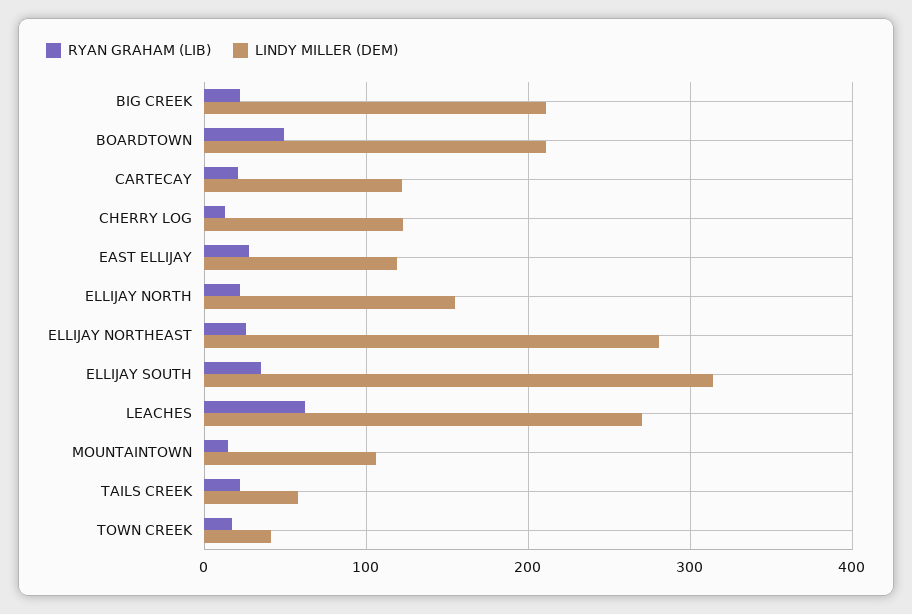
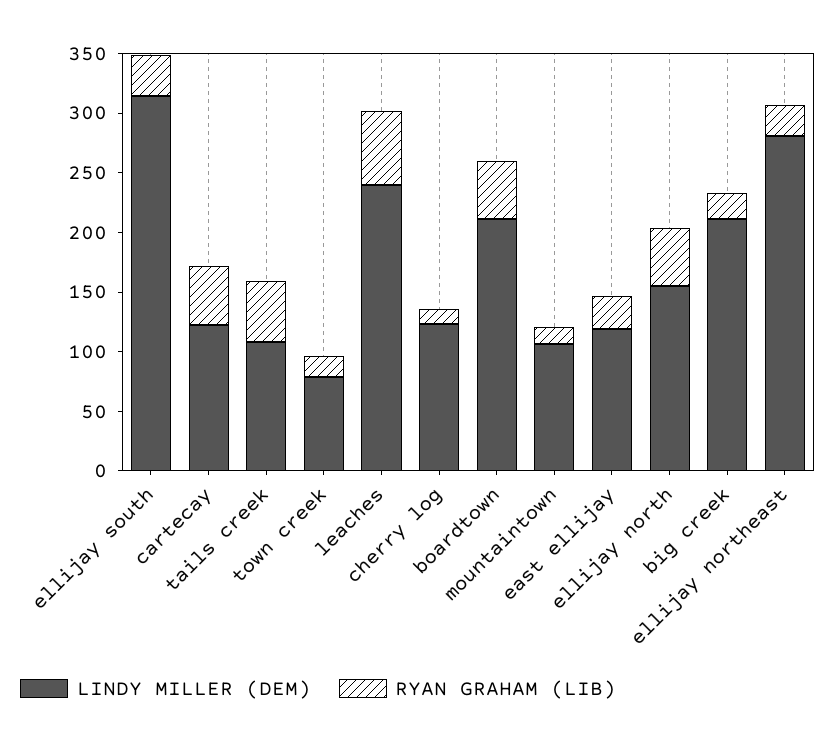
  {
    "RYAN GRAHAM (LIB)": {
      "BIG CREEK": 20,
      "BOARDTOWN": 50,
-     "CARTECAY": 20,
+     "CARTECAY": 50,
      "CHERRY LOG": 10,
      "EAST ELLIJAY": 30,
-     "ELLIJAY NORTH": 20,
+     "ELLIJAY NORTH": 50,
      "ELLIJAY NORTHEAST": 30,
      "ELLIJAY SOUTH": 40,
      "LEACHES": 60,
      "MOUNTAINTOWN": 20,
-     "TAILS CREEK": 20,
+     "TAILS CREEK": 50,
      "TOWN CREEK": 20
    },
    "LINDY MILLER (DEM)": {
      "BIG CREEK": 210,
      "BOARDTOWN": 210,
      "CARTECAY": 120,
      "CHERRY LOG": 120,
      "EAST ELLIJAY": 120,
      "ELLIJAY NORTH": 160,
      "ELLIJAY NORTHEAST": 280,
      "ELLIJAY SOUTH": 310,
-     "LEACHES": 270,
+     "LEACHES": 240,
      "MOUNTAINTOWN": 110,
-     "TAILS CREEK": 60,
+     "TAILS CREEK": 110,
-     "TOWN CREEK": 40
+     "TOWN CREEK": 80
    }
  }

